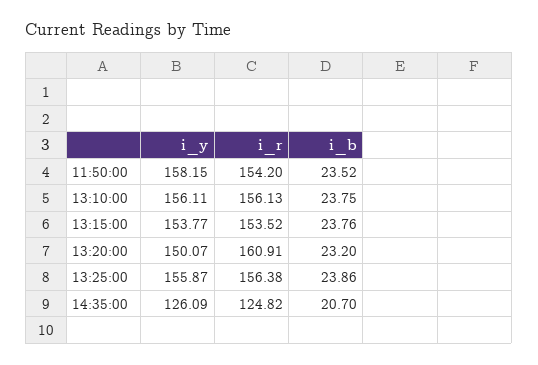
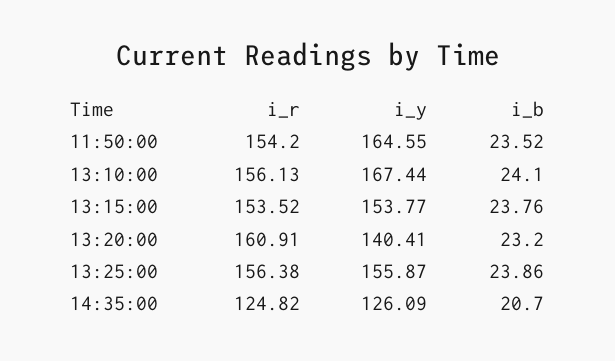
  {
    "i_y": {
-     "11:50:00": 158.15,
+     "11:50:00": 164.55,
-     "13:10:00": 156.11,
+     "13:10:00": 167.44,
      "13:15:00": 153.77,
-     "13:20:00": 150.07,
+     "13:20:00": 140.41,
      "13:25:00": 155.87,
      "14:35:00": 126.09
    },
    "i_r": {
      "11:50:00": 154.2,
      "13:10:00": 156.13,
      "13:15:00": 153.52,
      "13:20:00": 160.91,
      "13:25:00": 156.38,
      "14:35:00": 124.82
    },
    "i_b": {
      "11:50:00": 23.52,
-     "13:10:00": 23.75,
+     "13:10:00": 24.1,
      "13:15:00": 23.76,
      "13:20:00": 23.2,
      "13:25:00": 23.86,
      "14:35:00": 20.7
    }
  }

